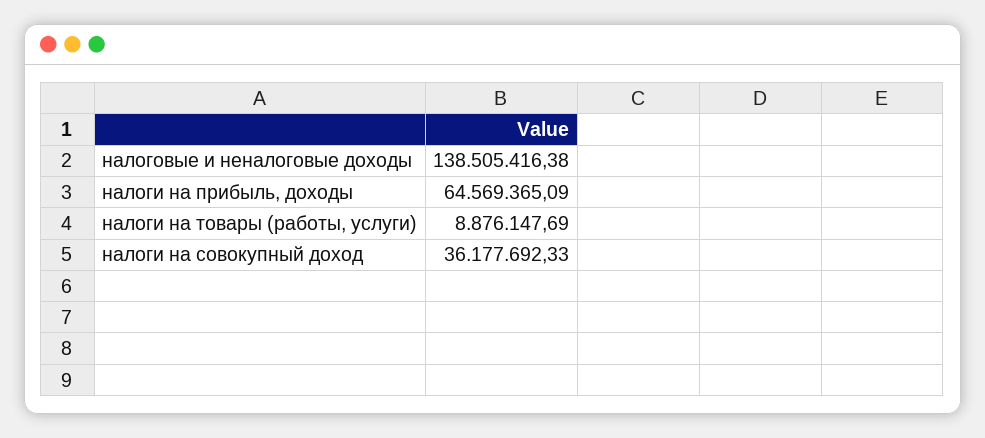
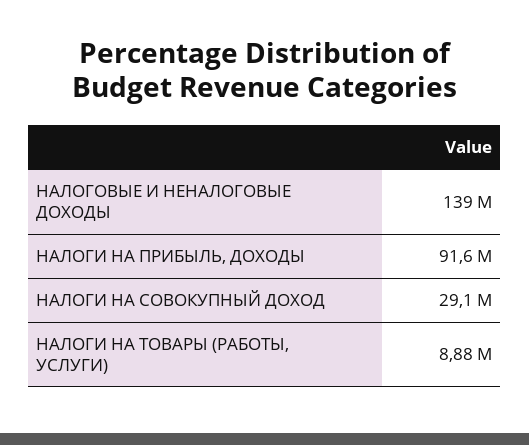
  {
    "налоговые и неналоговые доходы": 138505416.38,
-   "налоги на прибыль, доходы": 64569365.09,
+   "налоги на прибыль, доходы": 91600000,
    "налоги на товары (работы, услуги)": 8876147.69,
-   "налоги на совокупный доход": 36177692.33
+   "налоги на совокупный доход": 29100000
  }

